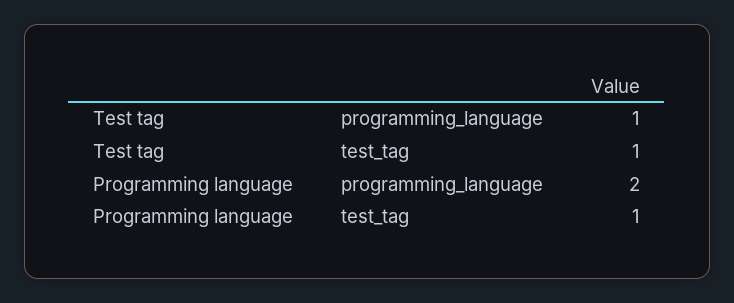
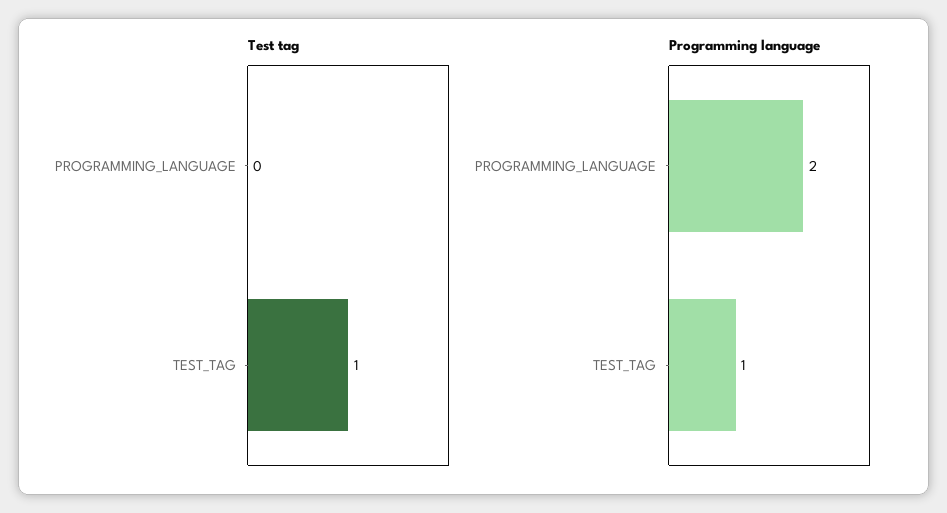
  {
    "Test tag": {
-     "programming_language": 1,
+     "programming_language": 0,
      "test_tag": 1
    },
    "Programming language": {
      "programming_language": 2,
      "test_tag": 1
    }
  }

